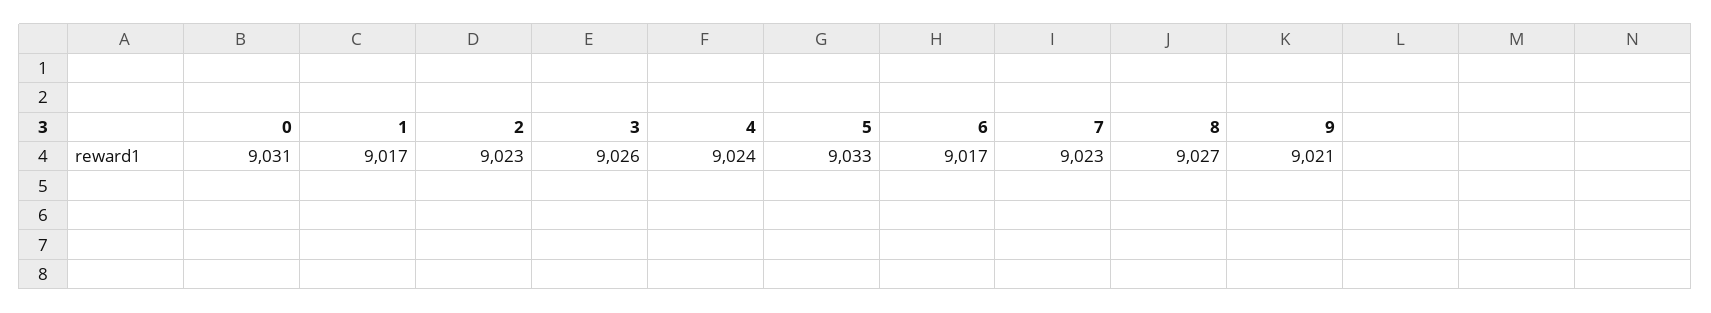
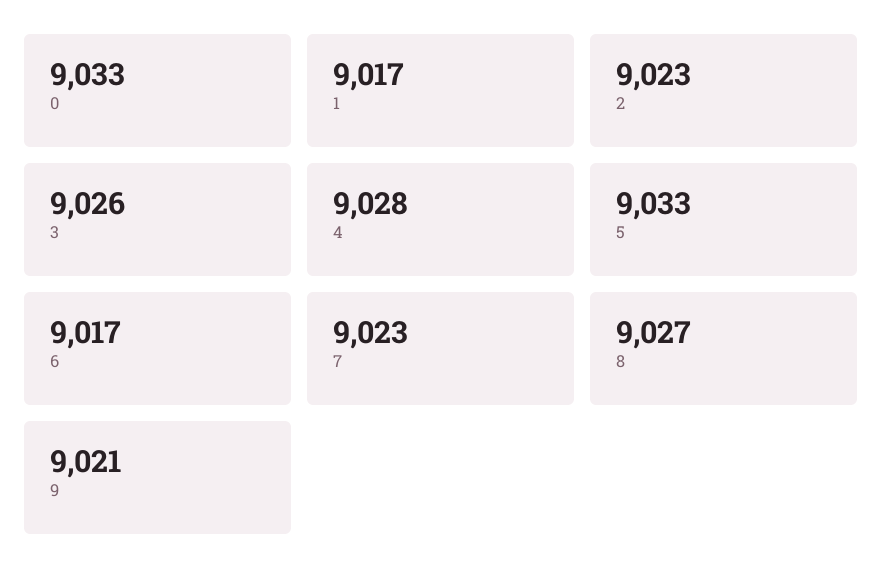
  {
-   "0": 9031,
+   "0": 9033,
    "1": 9017,
    "2": 9023,
    "3": 9026,
-   "4": 9024,
+   "4": 9028,
    "5": 9033,
    "6": 9017,
    "7": 9023,
    "8": 9027,
    "9": 9021
  }

